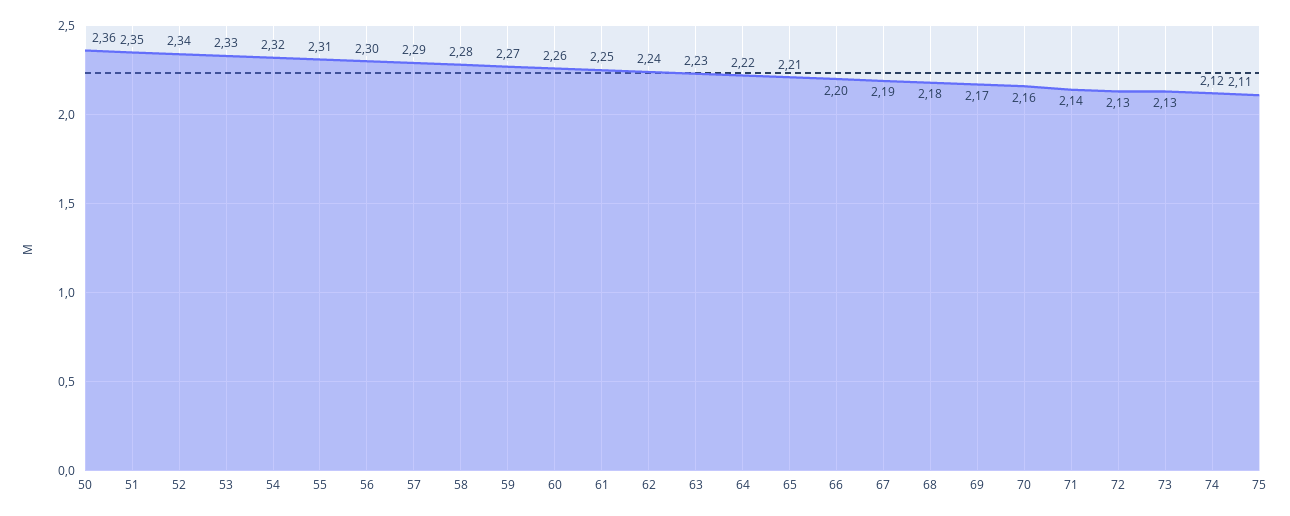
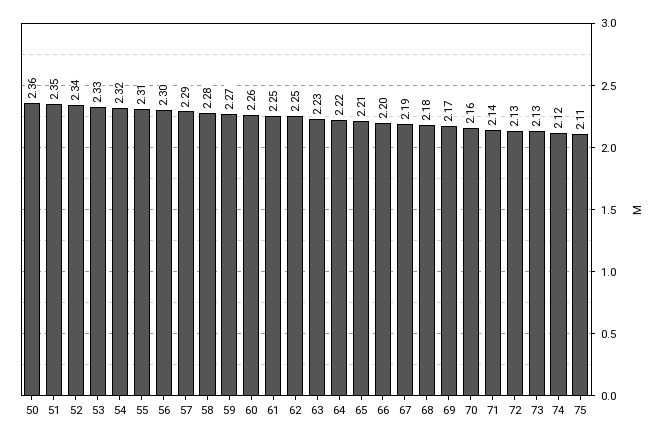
  {
    "50": 2.36,
    "51": 2.35,
    "52": 2.34,
    "53": 2.33,
    "54": 2.32,
    "55": 2.31,
    "56": 2.3,
    "57": 2.29,
    "58": 2.28,
    "59": 2.27,
    "60": 2.26,
    "61": 2.25,
-   "62": 2.24,
+   "62": 2.25,
    "63": 2.23,
    "64": 2.22,
    "65": 2.21,
    "66": 2.2,
    "67": 2.19,
    "68": 2.18,
    "69": 2.17,
    "70": 2.16,
    "71": 2.14,
    "72": 2.13,
    "73": 2.13,
    "74": 2.12,
    "75": 2.11
  }

